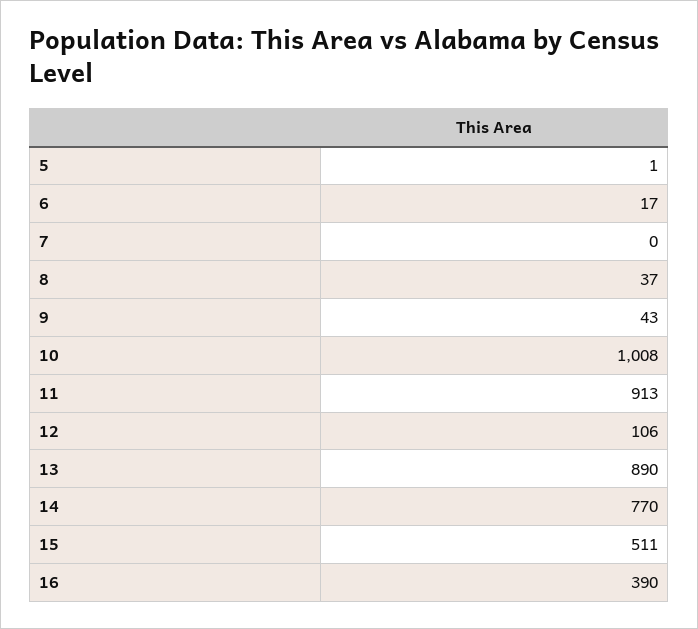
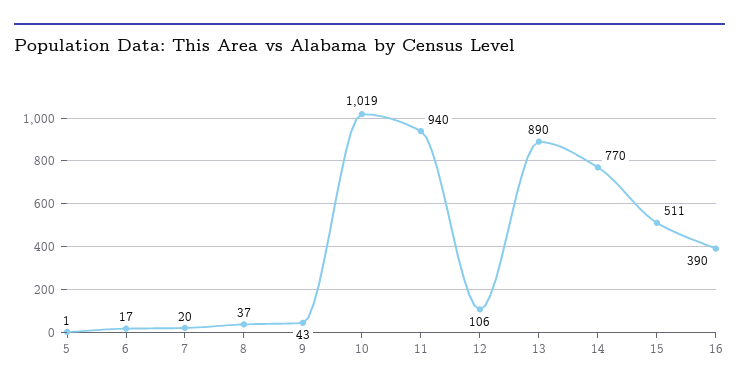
  {
    "5": 1,
    "6": 17,
-   "7": 0,
+   "7": 20,
    "8": 37,
    "9": 43,
-   "10": 1008,
+   "10": 1019,
-   "11": 913,
+   "11": 940,
    "12": 106,
    "13": 890,
    "14": 770,
    "15": 511,
    "16": 390
  }

